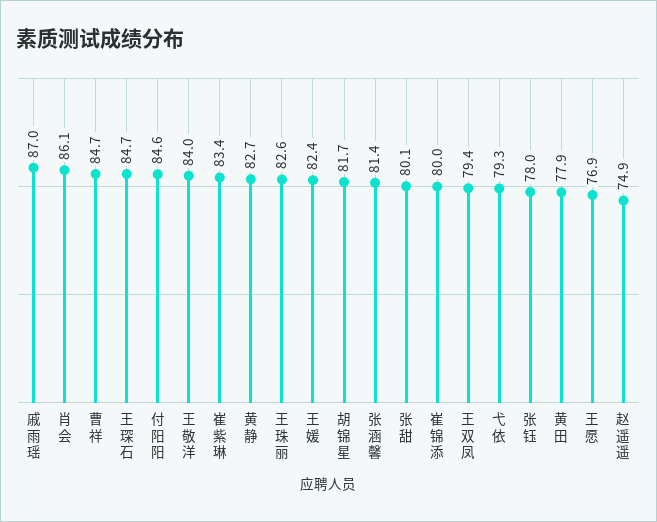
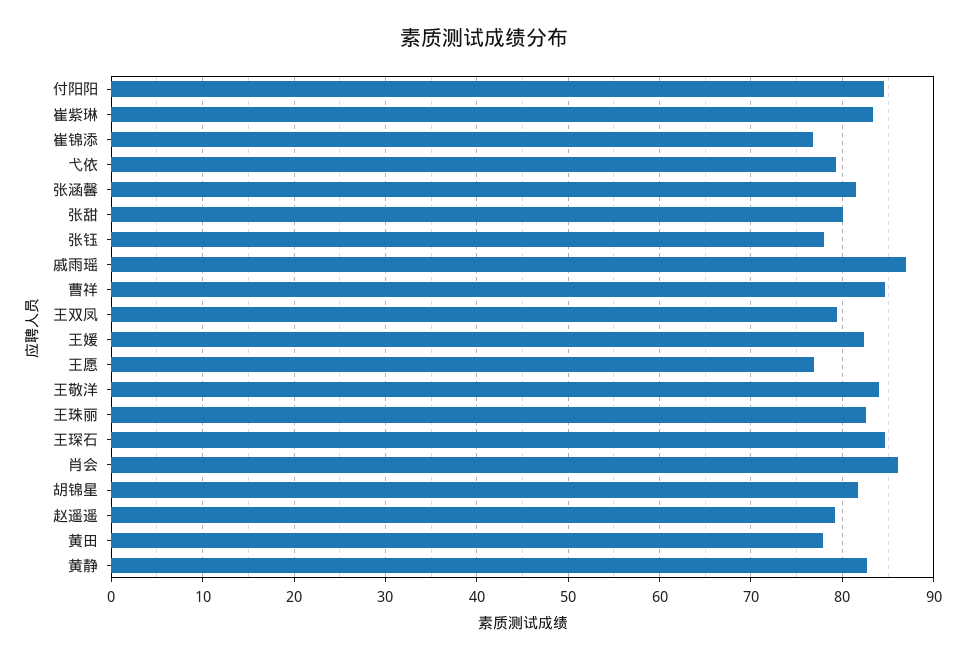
  {
    "戚雨瑶": 87,
    "肖会": 86.1,
    "曹祥": 84.7,
    "王琛石": 84.7,
    "付阳阳": 84.6,
    "王敬洋": 84,
    "崔紫琳": 83.4,
    "黄静": 82.7,
    "王珠丽": 82.6,
    "王媛": 82.4,
    "胡锦星": 81.7,
    "张涵馨": 81.4,
    "张甜": 80.1,
-   "崔锦添": 80,
+   "崔锦添": 77,
    "王双凤": 79.4,
    "弋依": 79.3,
    "张钰": 78,
    "黄田": 77.9,
    "王愿": 76.9,
-   "赵遥遥": 74.9
+   "赵遥遥": 79
  }

